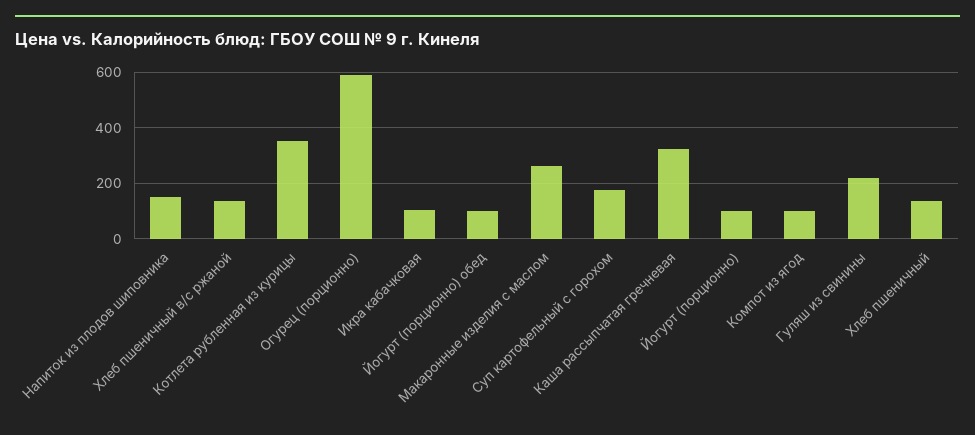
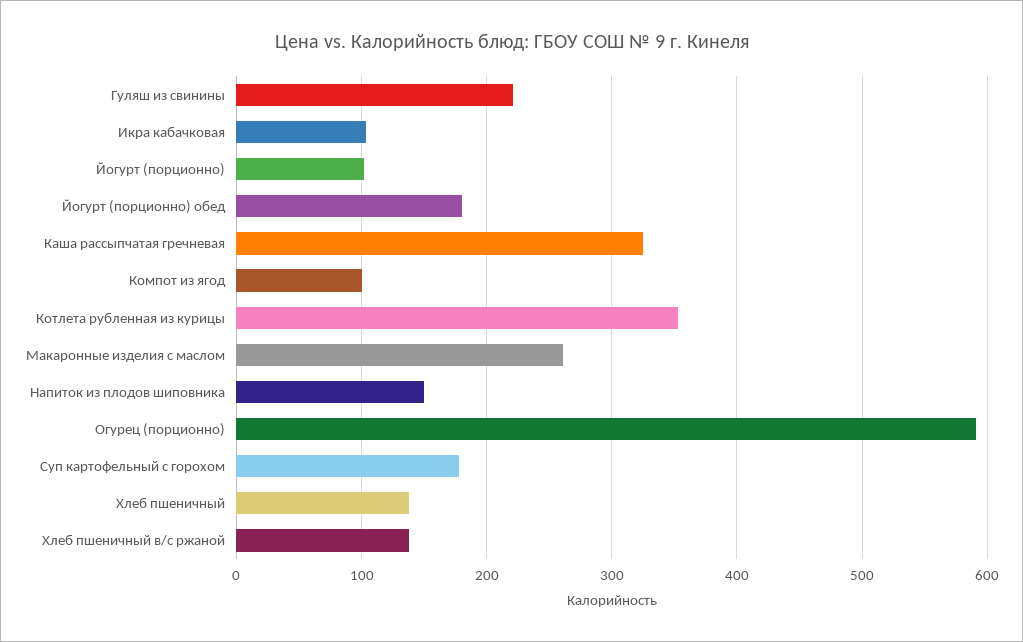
  {
    "Напиток из плодов шиповника": 150,
    "Хлеб пшеничный в/с ржаной": 140,
    "Котлета рубленная из курицы": 350,
    "Огурец (порционно)": 590,
    "Икра кабачковая": 100,
-   "Йогурт (порционно) обед": 100,
+   "Йогурт (порционно) обед": 180,
    "Макаронные изделия с маслом": 260,
    "Суп картофельный с горохом": 180,
    "Каша рассыпчатая гречневая": 330,
    "Йогурт (порционно)": 100,
    "Компот из ягод": 100,
    "Гуляш из свинины": 220,
    "Хлеб пшеничный": 140
  }

